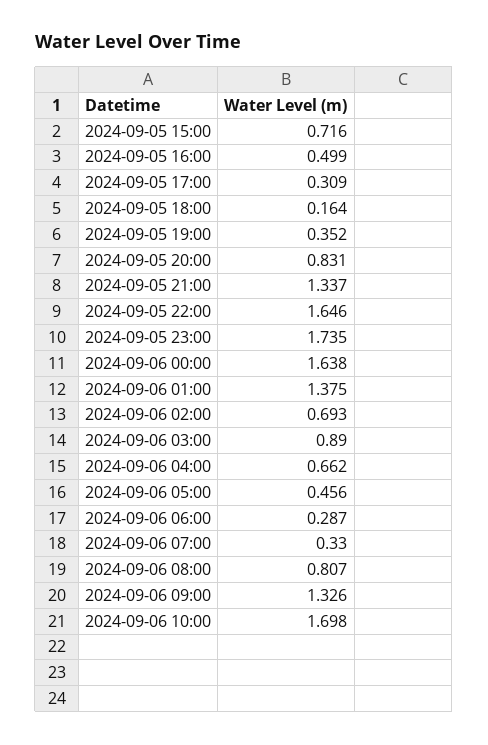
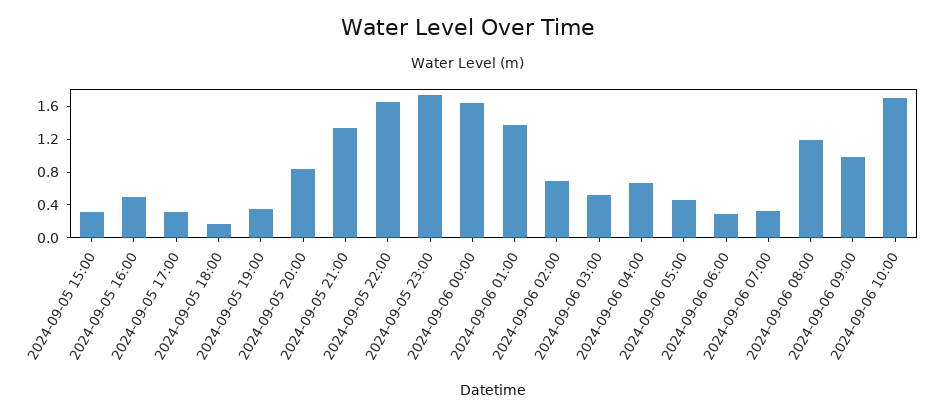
  {
-   "2024-09-05 15:00": 0.716,
+   "2024-09-05 15:00": 0.3,
    "2024-09-05 16:00": 0.499,
    "2024-09-05 17:00": 0.309,
    "2024-09-05 18:00": 0.164,
    "2024-09-05 19:00": 0.352,
    "2024-09-05 20:00": 0.831,
    "2024-09-05 21:00": 1.337,
    "2024-09-05 22:00": 1.646,
    "2024-09-05 23:00": 1.735,
    "2024-09-06 00:00": 1.638,
    "2024-09-06 01:00": 1.375,
    "2024-09-06 02:00": 0.693,
-   "2024-09-06 03:00": 0.89,
+   "2024-09-06 03:00": 0.5,
    "2024-09-06 04:00": 0.662,
    "2024-09-06 05:00": 0.456,
    "2024-09-06 06:00": 0.287,
    "2024-09-06 07:00": 0.33,
-   "2024-09-06 08:00": 0.807,
+   "2024-09-06 08:00": 1.2,
-   "2024-09-06 09:00": 1.326,
+   "2024-09-06 09:00": 1,
    "2024-09-06 10:00": 1.698
  }

